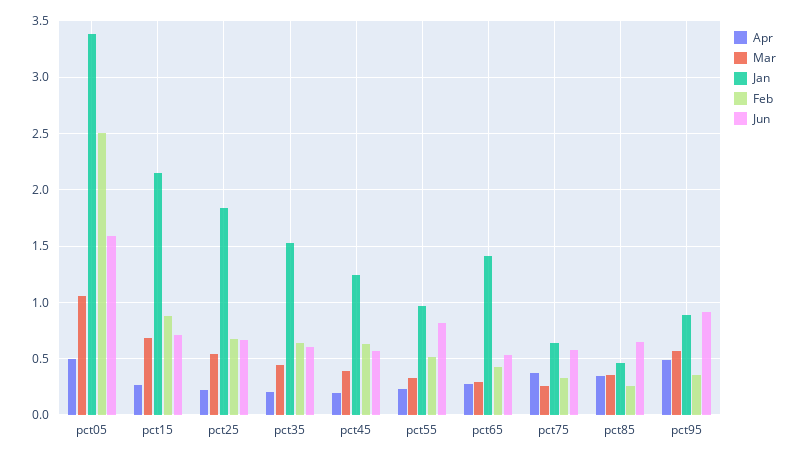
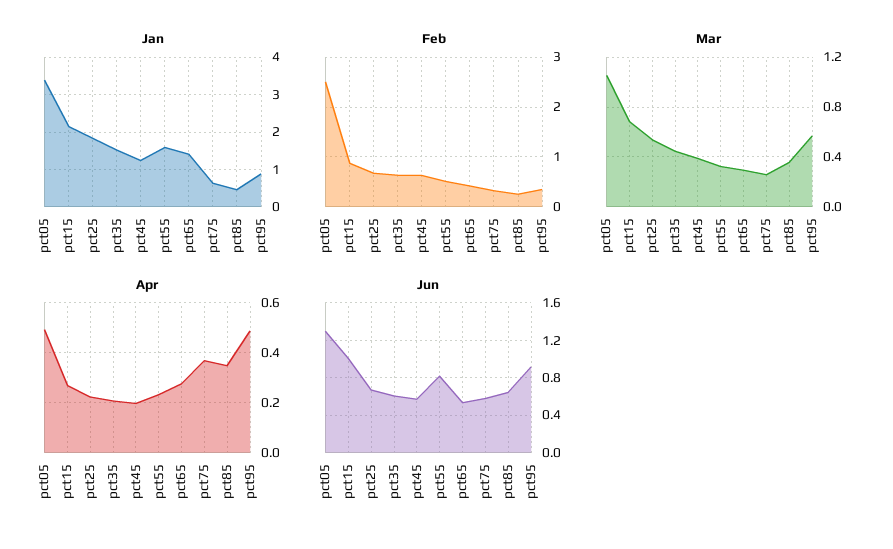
  {
    "Apr": {
      "pct05": 0.5,
      "pct15": 0.275,
      "pct25": 0.225,
      "pct35": 0.2,
      "pct45": 0.2,
      "pct55": 0.225,
      "pct65": 0.275,
      "pct75": 0.375,
      "pct85": 0.35,
      "pct95": 0.475
    },
    "Mar": {
      "pct05": 1.05,
      "pct15": 0.7,
      "pct25": 0.55,
      "pct35": 0.45,
      "pct45": 0.4,
      "pct55": 0.3,
      "pct65": 0.3,
      "pct75": 0.25,
      "pct85": 0.35,
      "pct95": 0.55
    },
    "Jan": {
      "pct05": 3.4,
      "pct15": 2.2,
      "pct25": 1.8,
      "pct35": 1.5,
      "pct45": 1.2,
-     "pct55": 1,
+     "pct55": 1.6,
      "pct65": 1.4,
      "pct75": 0.6,
      "pct85": 0.5,
      "pct95": 0.9
    },
    "Feb": {
      "pct05": 2.5,
      "pct15": 0.9,
      "pct25": 0.7,
      "pct35": 0.6,
      "pct45": 0.6,
      "pct55": 0.5,
      "pct65": 0.4,
      "pct75": 0.3,
      "pct85": 0.3,
      "pct95": 0.4
    },
    "Jun": {
-     "pct05": 1.6,
+     "pct05": 1.3,
-     "pct15": 0.7,
+     "pct15": 1,
      "pct25": 0.7,
      "pct35": 0.6,
      "pct45": 0.6,
      "pct55": 0.8,
      "pct65": 0.5,
      "pct75": 0.6,
      "pct85": 0.6,
      "pct95": 0.9
    }
  }

